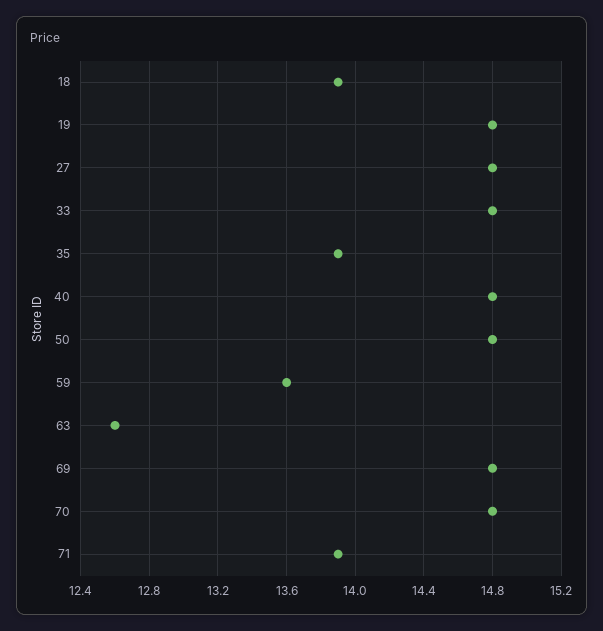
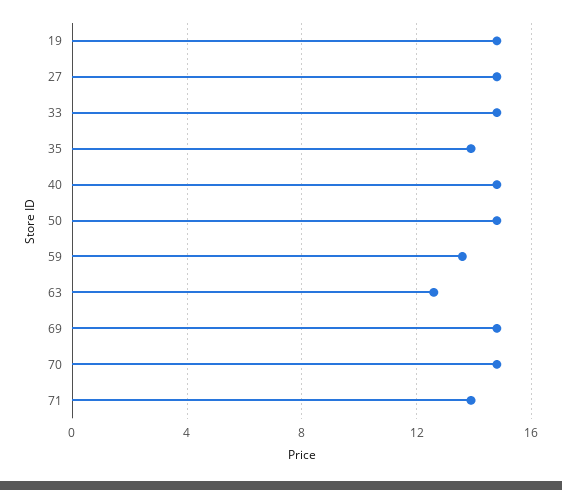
  {
-   "18": 13.9,
    "19": 14.8,
    "27": 14.8,
    "33": 14.8,
    "35": 13.9,
    "40": 14.8,
    "50": 14.8,
    "59": 13.6,
    "63": 12.6,
    "69": 14.8,
    "70": 14.8,
    "71": 13.9
  }

